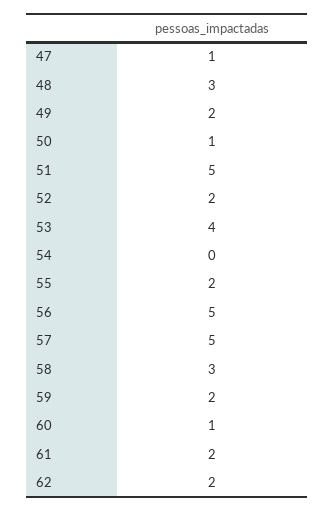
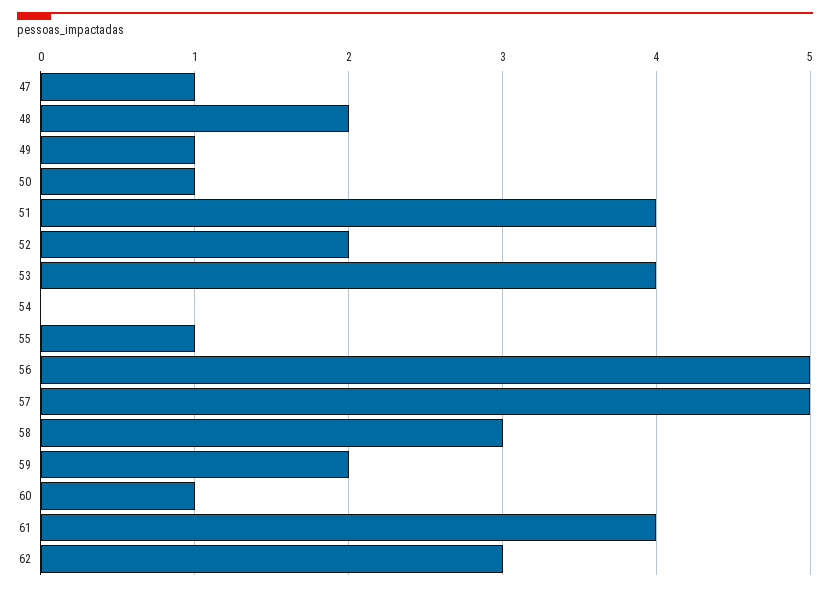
  {
    "47": 1,
-   "48": 3,
+   "48": 2,
-   "49": 2,
+   "49": 1,
    "50": 1,
-   "51": 5,
+   "51": 4,
    "52": 2,
    "53": 4,
    "54": 0,
-   "55": 2,
+   "55": 1,
    "56": 5,
    "57": 5,
    "58": 3,
    "59": 2,
    "60": 1,
-   "61": 2,
+   "61": 4,
-   "62": 2
+   "62": 3
  }

